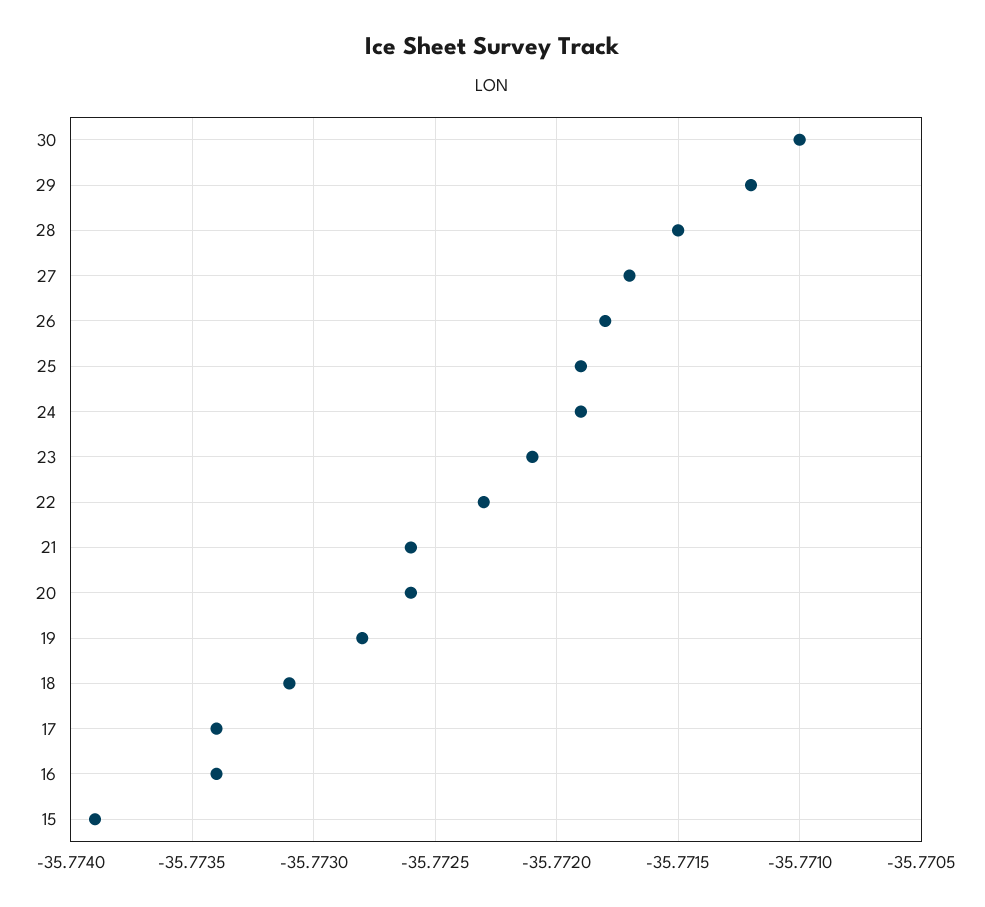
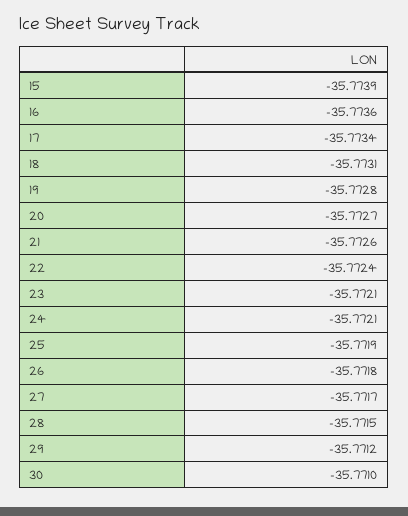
  {
    "30": -35.771,
    "29": -35.7712,
    "28": -35.7715,
    "27": -35.7717,
    "26": -35.7718,
    "25": -35.7719,
-   "24": -35.7719,
+   "24": -35.7721,
    "23": -35.7721,
-   "22": -35.7723,
+   "22": -35.7724,
    "21": -35.7726,
-   "20": -35.7726,
+   "20": -35.7727,
    "19": -35.7728,
    "18": -35.7731,
    "17": -35.7734,
-   "16": -35.7734,
+   "16": -35.7736,
    "15": -35.7739
  }

